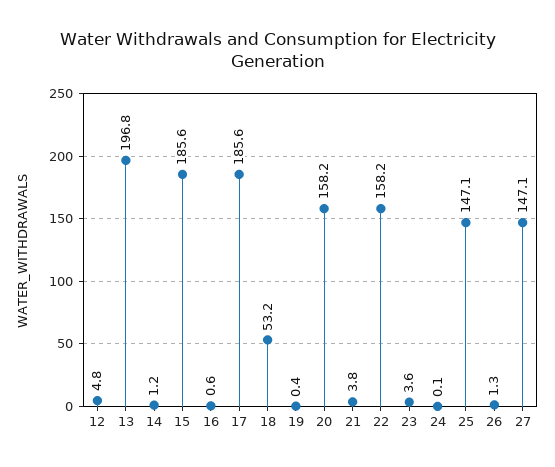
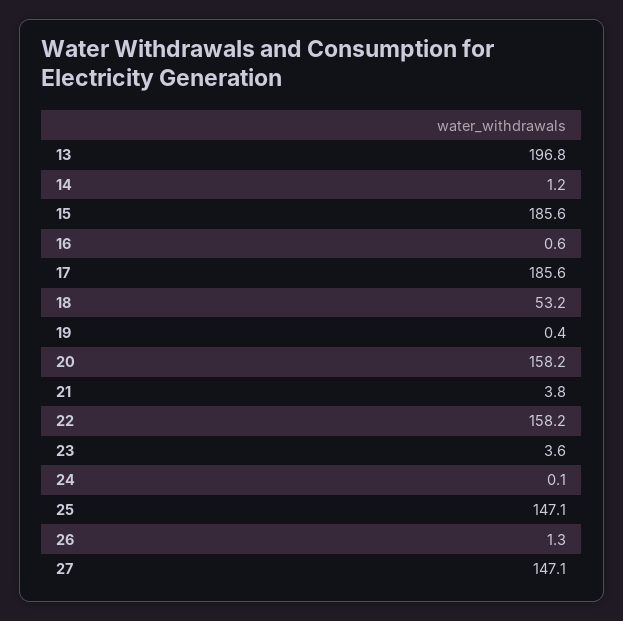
  {
-   "12": 4.8,
    "13": 196.8,
    "14": 1.2,
    "15": 185.6,
    "16": 0.6,
    "17": 185.6,
    "18": 53.2,
    "19": 0.4,
    "20": 158.2,
    "21": 3.8,
    "22": 158.2,
    "23": 3.6,
    "24": 0.1,
    "25": 147.1,
    "26": 1.3,
    "27": 147.1
  }

